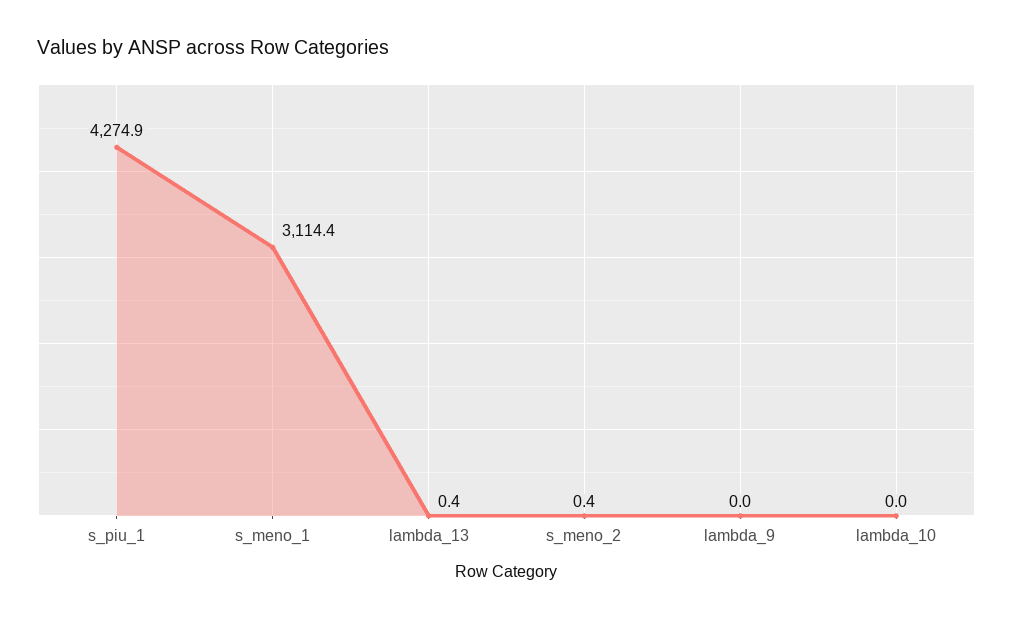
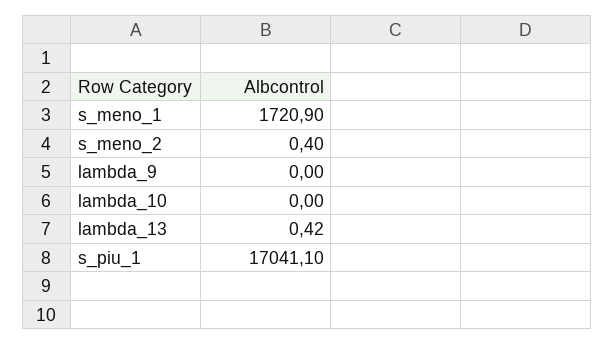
  {
-   "s_piu_1": 4274.9,
+   "s_piu_1": 17041.1,
-   "s_meno_1": 3114.4,
+   "s_meno_1": 1720.9,
    "lambda_13": 0.42,
    "s_meno_2": 0.4,
    "lambda_9": 0,
    "lambda_10": 0
  }

